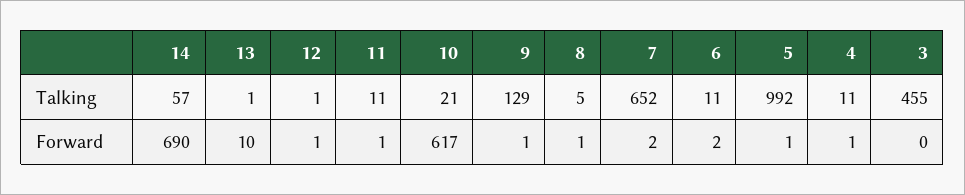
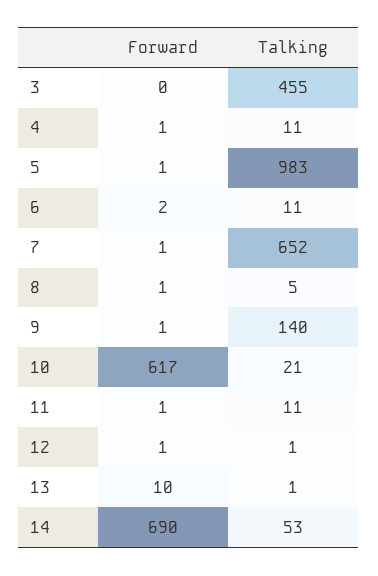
  {
    "14": {
-     "Talking": 57,
+     "Talking": 53,
      "Forward": 690
    },
    "13": {
      "Talking": 1,
      "Forward": 10
    },
    "12": {
      "Talking": 1,
      "Forward": 1
    },
    "11": {
      "Talking": 11,
      "Forward": 1
    },
    "10": {
      "Talking": 21,
      "Forward": 617
    },
    "9": {
-     "Talking": 129,
+     "Talking": 140,
      "Forward": 1
    },
    "8": {
      "Talking": 5,
      "Forward": 1
    },
    "7": {
      "Talking": 652,
-     "Forward": 2
+     "Forward": 1
    },
    "6": {
      "Talking": 11,
      "Forward": 2
    },
    "5": {
-     "Talking": 992,
+     "Talking": 983,
      "Forward": 1
    },
    "4": {
      "Talking": 11,
      "Forward": 1
    },
    "3": {
      "Talking": 455,
      "Forward": 0
    }
  }

